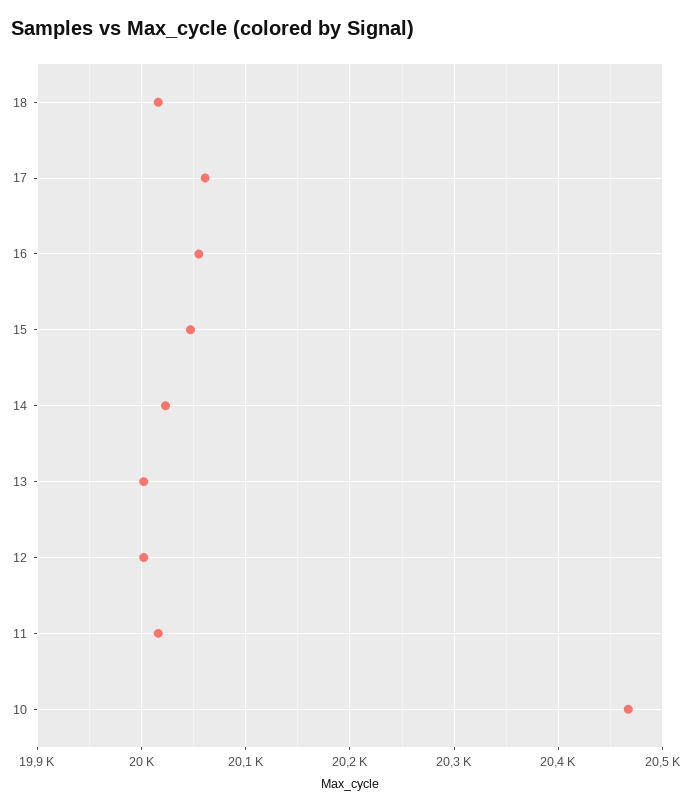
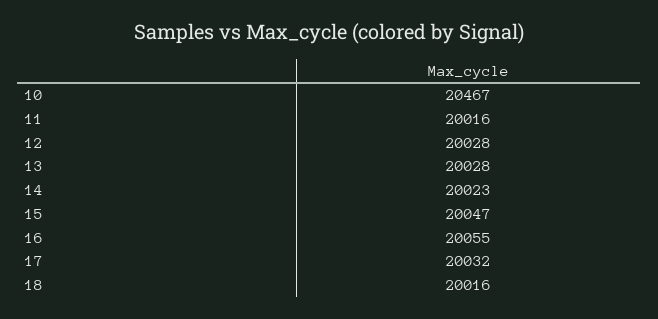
  {
    "18": 20016,
-   "17": 20060,
+   "17": 20032,
    "16": 20055,
    "15": 20047,
    "14": 20023,
-   "13": 20000,
+   "13": 20028,
-   "12": 20000,
+   "12": 20028,
    "11": 20016,
    "10": 20467
  }

